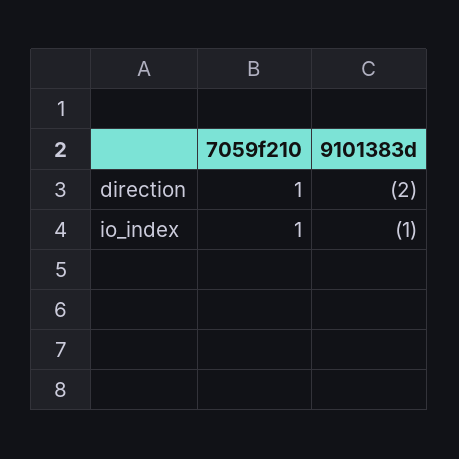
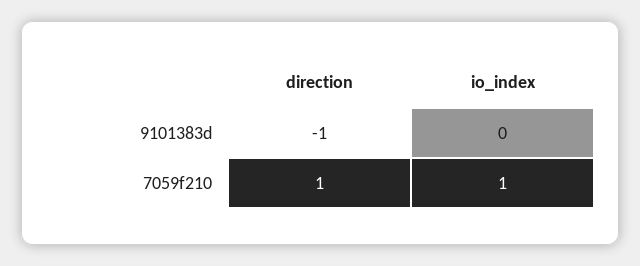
  {
    "7059f210": {
      "direction": 1,
      "io_index": 1
    },
    "9101383d": {
-     "direction": -2,
+     "direction": -1,
-     "io_index": -1
+     "io_index": 0
    }
  }

